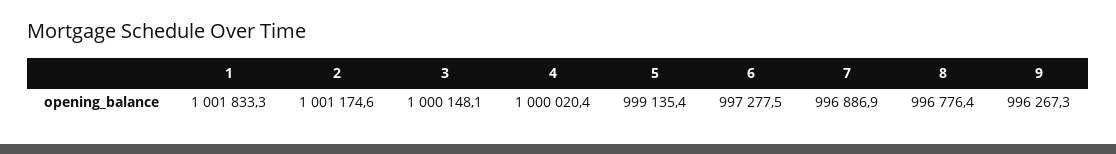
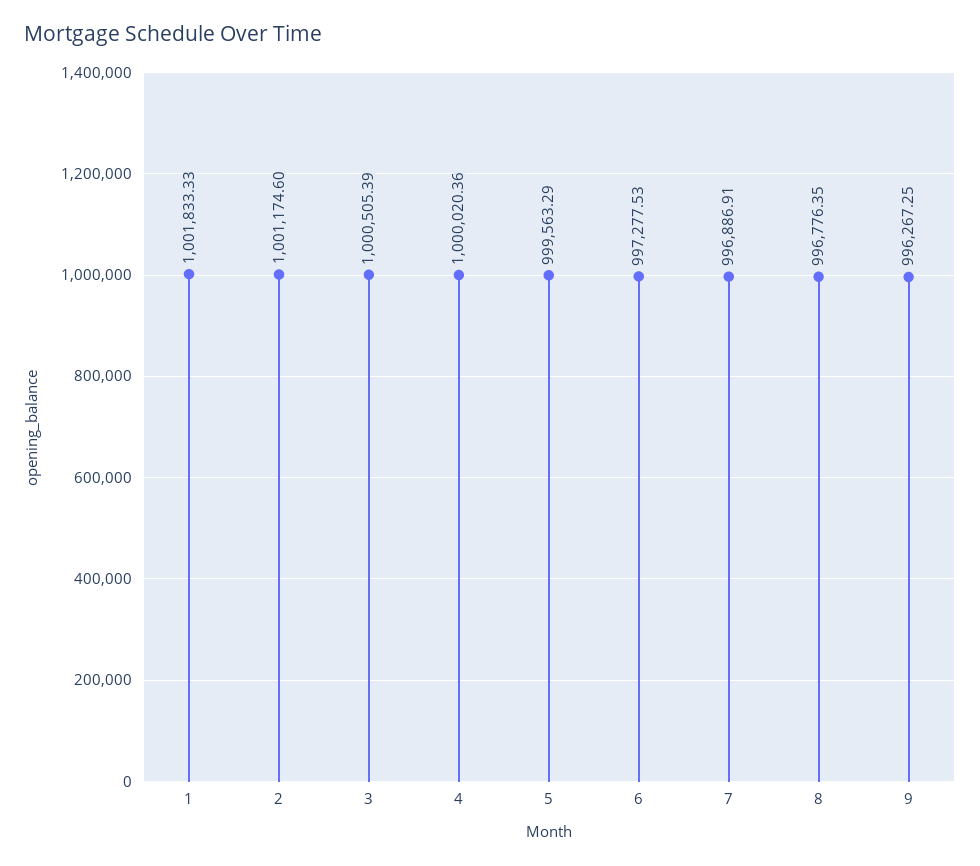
  {
    "1": 1001833.33,
    "2": 1001174.6,
-   "3": 1000148.1,
+   "3": 1000505.39,
    "4": 1000020.36,
-   "5": 999135.4,
+   "5": 999563.29,
    "6": 997277.53,
    "7": 996886.91,
    "8": 996776.35,
    "9": 996267.25
  }

